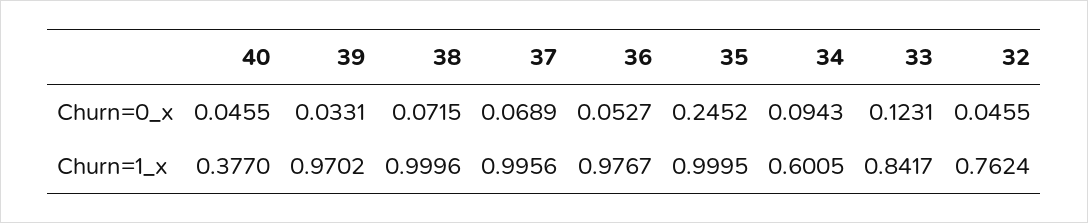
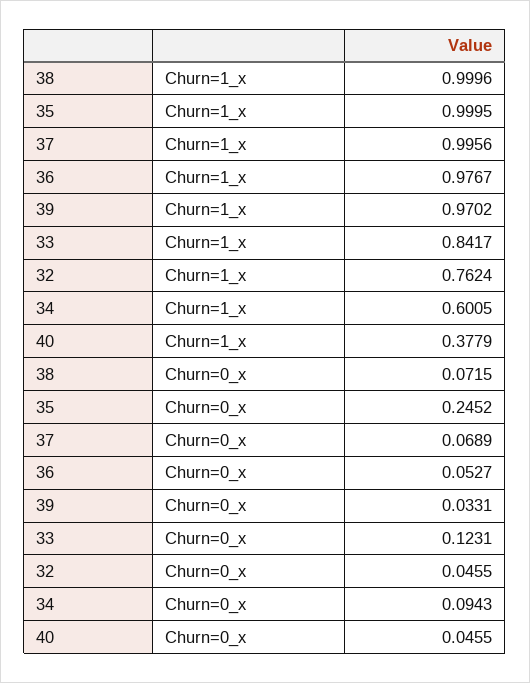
  {
    "40": {
      "Churn=0_x": 0.0455,
-     "Churn=1_x": 0.377
+     "Churn=1_x": 0.3779
    },
    "39": {
      "Churn=0_x": 0.0331,
      "Churn=1_x": 0.9702
    },
    "38": {
      "Churn=0_x": 0.0715,
      "Churn=1_x": 0.9996
    },
    "37": {
      "Churn=0_x": 0.0689,
      "Churn=1_x": 0.9956
    },
    "36": {
      "Churn=0_x": 0.0527,
      "Churn=1_x": 0.9767
    },
    "35": {
      "Churn=0_x": 0.2452,
      "Churn=1_x": 0.9995
    },
    "34": {
      "Churn=0_x": 0.0943,
      "Churn=1_x": 0.6005
    },
    "33": {
      "Churn=0_x": 0.1231,
      "Churn=1_x": 0.8417
    },
    "32": {
      "Churn=0_x": 0.0455,
      "Churn=1_x": 0.7624
    }
  }

